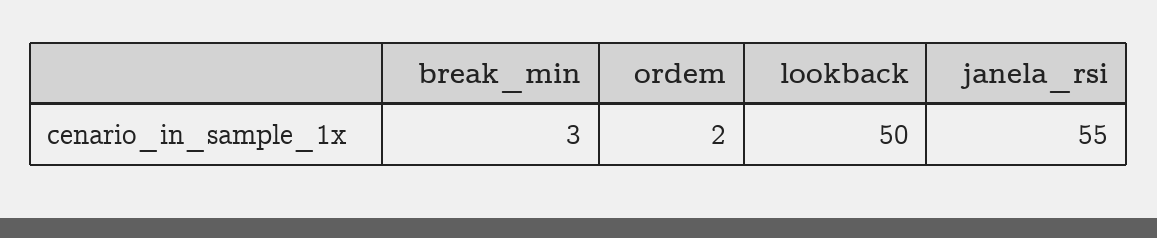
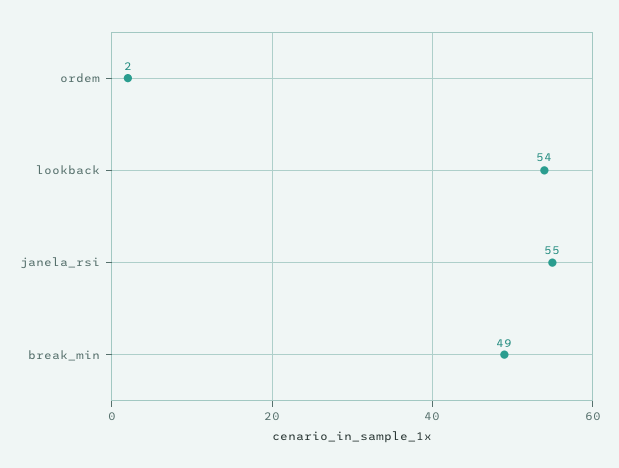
  {
-   "break_min": 3,
+   "break_min": 49,
    "ordem": 2,
-   "lookback": 50,
+   "lookback": 54,
    "janela_rsi": 55
  }

